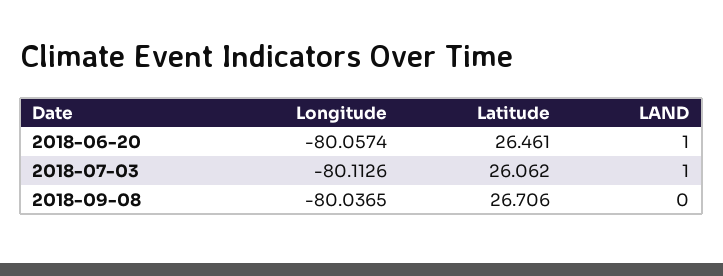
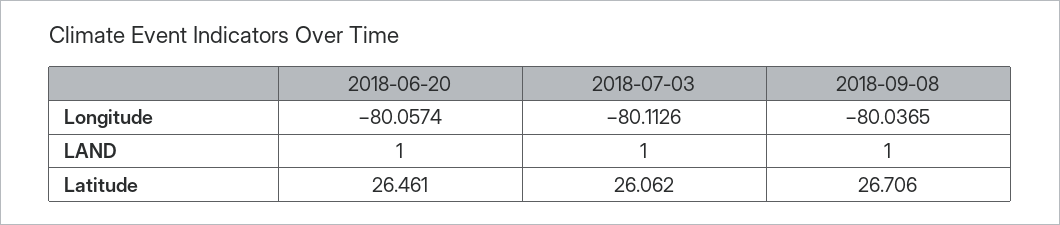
  {
    "Longitude": {
      "2018-06-20": -80.0574,
      "2018-07-03": -80.1126,
      "2018-09-08": -80.0365
    },
    "Latitude": {
      "2018-06-20": 26.461,
      "2018-07-03": 26.062,
      "2018-09-08": 26.706
    },
    "LAND": {
      "2018-06-20": 1,
      "2018-07-03": 1,
-     "2018-09-08": 0
+     "2018-09-08": 1
    }
  }

